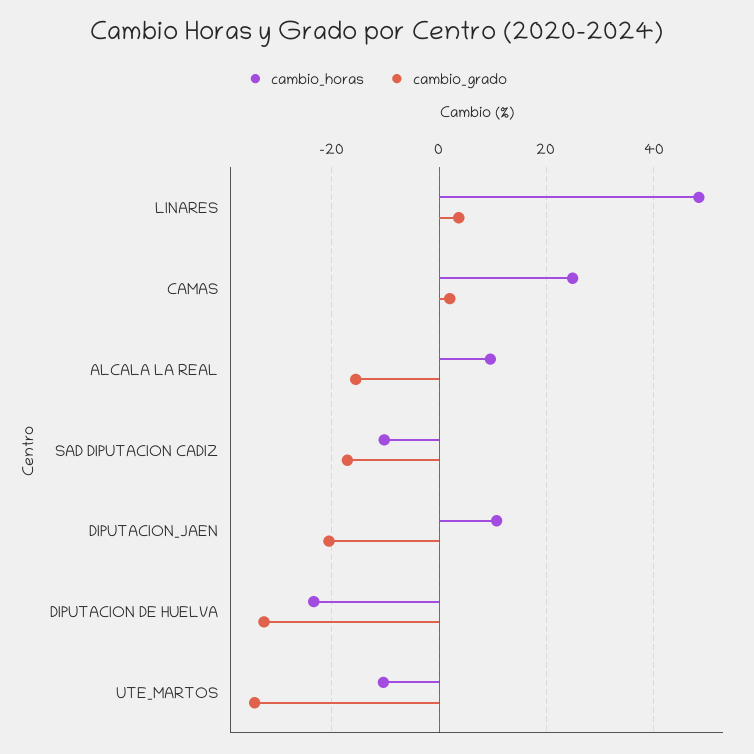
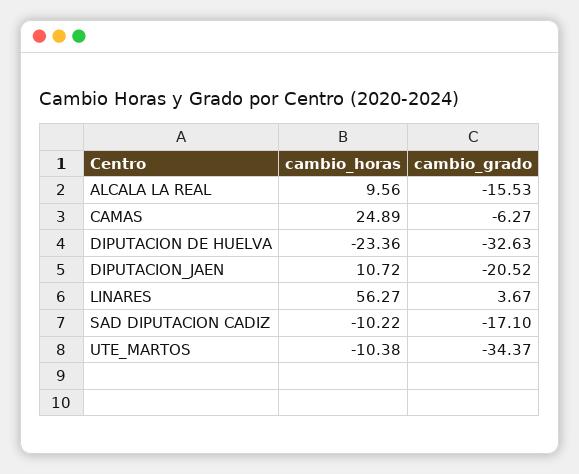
  {
    "cambio_horas": {
-     "LINARES": 48,
+     "LINARES": 56.27,
      "CAMAS": 24.89,
      "ALCALA LA REAL": 9.56,
      "SAD DIPUTACION CADIZ": -10.22,
      "DIPUTACION_JAEN": 10.72,
      "DIPUTACION DE HUELVA": -23.36,
      "UTE_MARTOS": -10.38
    },
    "cambio_grado": {
      "LINARES": 3.67,
-     "CAMAS": 2,
+     "CAMAS": -6.27,
      "ALCALA LA REAL": -15.53,
      "SAD DIPUTACION CADIZ": -17.1,
      "DIPUTACION_JAEN": -20.52,
      "DIPUTACION DE HUELVA": -32.63,
      "UTE_MARTOS": -34.37
    }
  }

